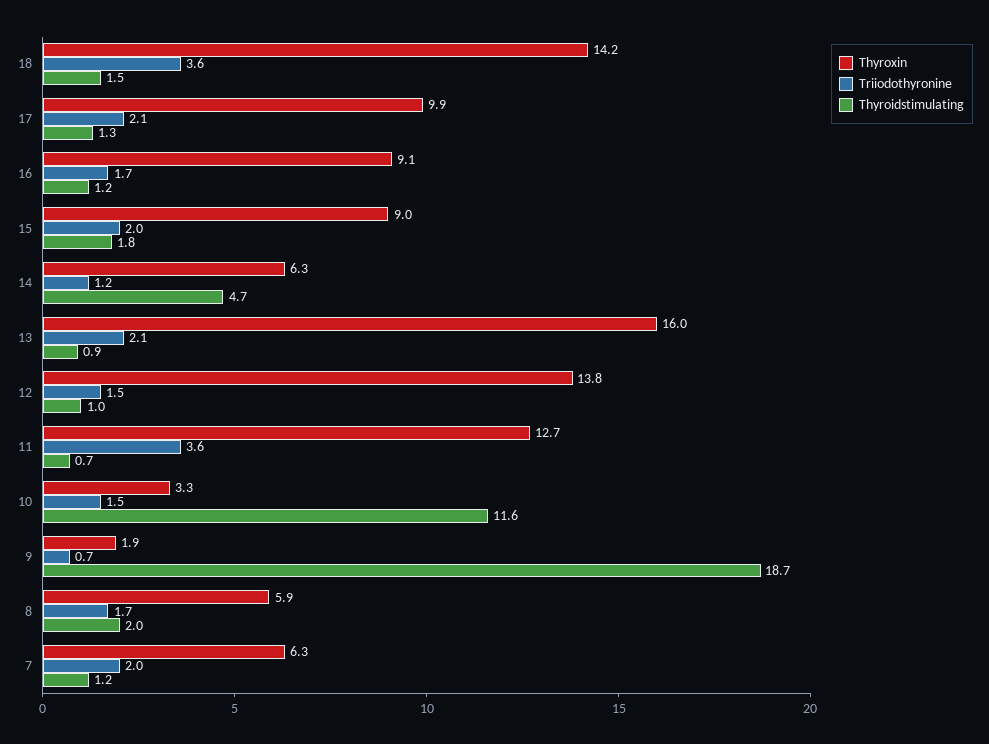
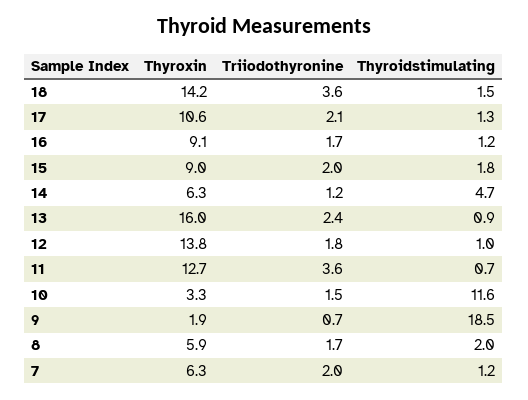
  {
    "Thyroxin": {
      "18": 14.2,
-     "17": 9.9,
+     "17": 10.6,
      "16": 9.1,
      "15": 9,
      "14": 6.3,
      "13": 16,
      "12": 13.8,
      "11": 12.7,
      "10": 3.3,
      "9": 1.9,
      "8": 5.9,
      "7": 6.3
    },
    "Triiodothyronine": {
      "18": 3.6,
      "17": 2.1,
      "16": 1.7,
      "15": 2,
      "14": 1.2,
-     "13": 2.1,
+     "13": 2.4,
-     "12": 1.5,
+     "12": 1.8,
      "11": 3.6,
      "10": 1.5,
      "9": 0.7,
      "8": 1.7,
      "7": 2
    },
    "Thyroidstimulating": {
      "18": 1.5,
      "17": 1.3,
      "16": 1.2,
      "15": 1.8,
      "14": 4.7,
      "13": 0.9,
      "12": 1,
      "11": 0.7,
      "10": 11.6,
-     "9": 18.7,
+     "9": 18.5,
      "8": 2,
      "7": 1.2
    }
  }

